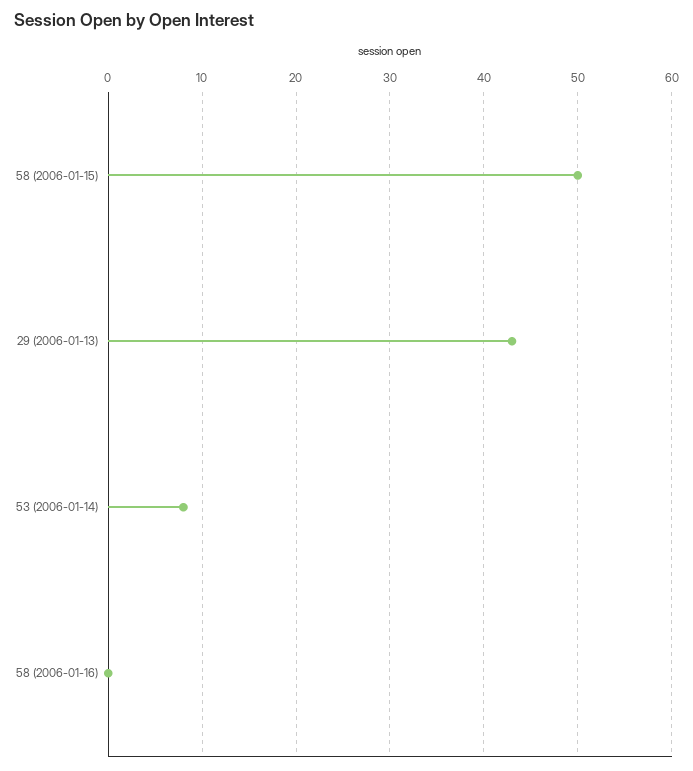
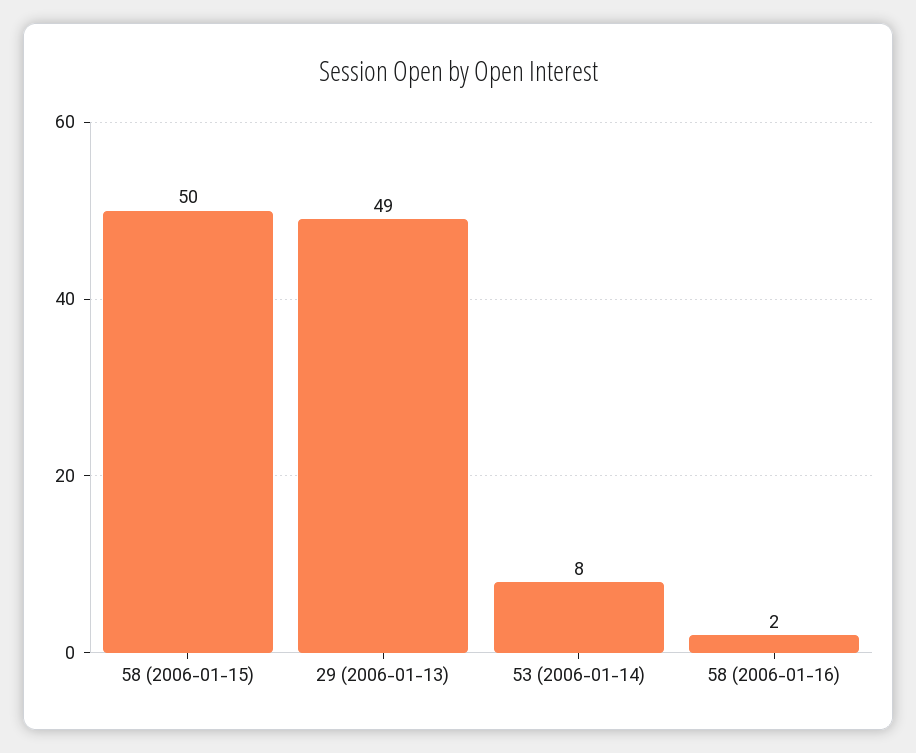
  {
    "58 (2006-01-15)": 50,
-   "29 (2006-01-13)": 43,
+   "29 (2006-01-13)": 49,
    "53 (2006-01-14)": 8,
-   "58 (2006-01-16)": 0
+   "58 (2006-01-16)": 2
  }

